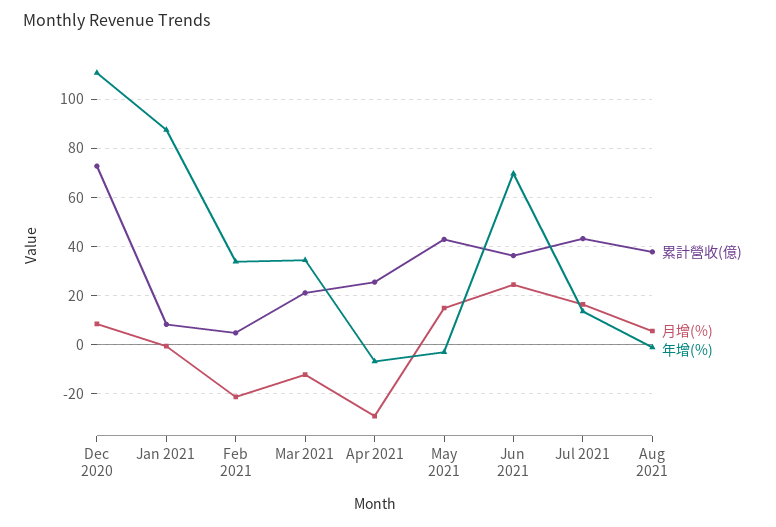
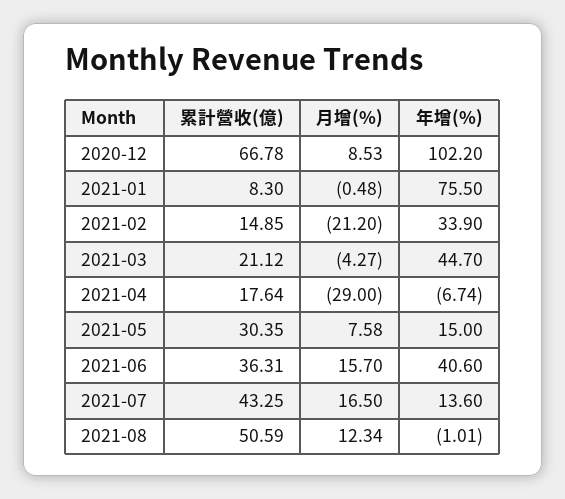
  {
    "累計營收(億)": {
-     "Dec 2020": 72.5,
+     "Dec 2020": 66.78,
      "Jan 2021": 8.3,
-     "Feb 2021": 5,
+     "Feb 2021": 14.85,
      "Mar 2021": 21.12,
-     "Apr 2021": 25,
+     "Apr 2021": 17.64,
-     "May 2021": 42.5,
+     "May 2021": 30.35,
      "Jun 2021": 36.31,
      "Jul 2021": 43.25,
-     "Aug 2021": 37.5
+     "Aug 2021": 50.59
    },
    "月增(%)": {
      "Dec 2020": 8.53,
      "Jan 2021": -0.48,
      "Feb 2021": -21.2,
-     "Mar 2021": -12.5,
+     "Mar 2021": -4.27,
      "Apr 2021": -29,
-     "May 2021": 15,
+     "May 2021": 7.58,
-     "Jun 2021": 25,
+     "Jun 2021": 15.7,
      "Jul 2021": 16.5,
-     "Aug 2021": 5
+     "Aug 2021": 12.34
    },
    "年增(%)": {
-     "Dec 2020": 110,
+     "Dec 2020": 102.2,
-     "Jan 2021": 87.5,
+     "Jan 2021": 75.5,
      "Feb 2021": 33.9,
-     "Mar 2021": 35,
+     "Mar 2021": 44.7,
      "Apr 2021": -6.74,
-     "May 2021": -2.5,
+     "May 2021": 15,
-     "Jun 2021": 70,
+     "Jun 2021": 40.6,
      "Jul 2021": 13.6,
      "Aug 2021": -1.01
    }
  }

